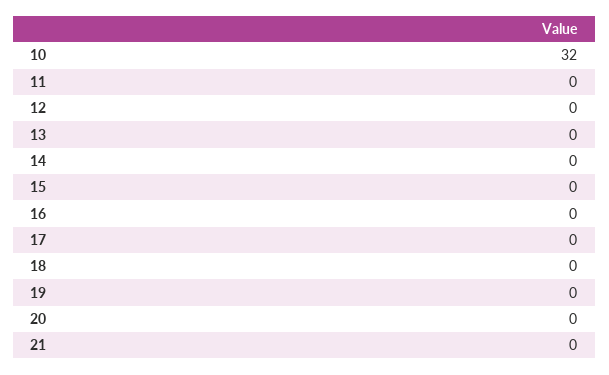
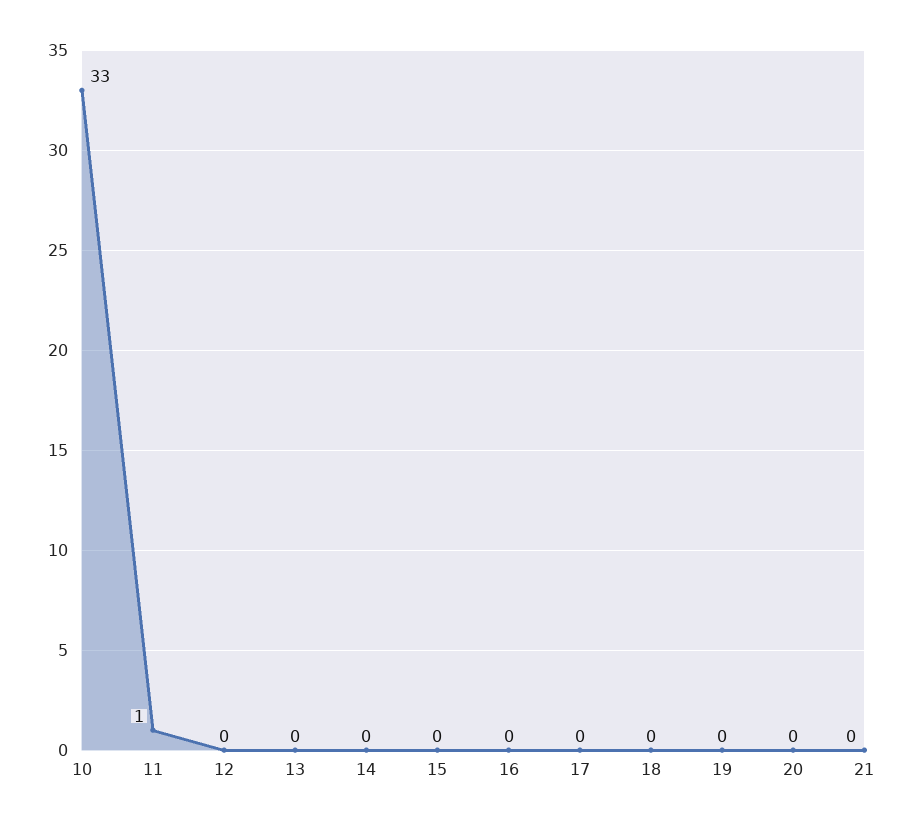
  {
-   "10": 32,
+   "10": 33,
-   "11": 0,
+   "11": 1,
    "12": 0,
    "13": 0,
    "14": 0,
    "15": 0,
    "16": 0,
    "17": 0,
    "18": 0,
    "19": 0,
    "20": 0,
    "21": 0
  }

